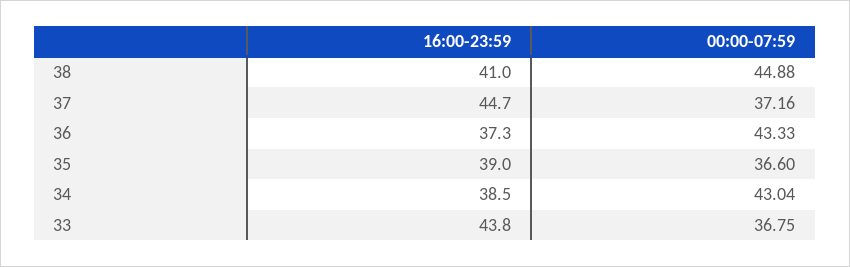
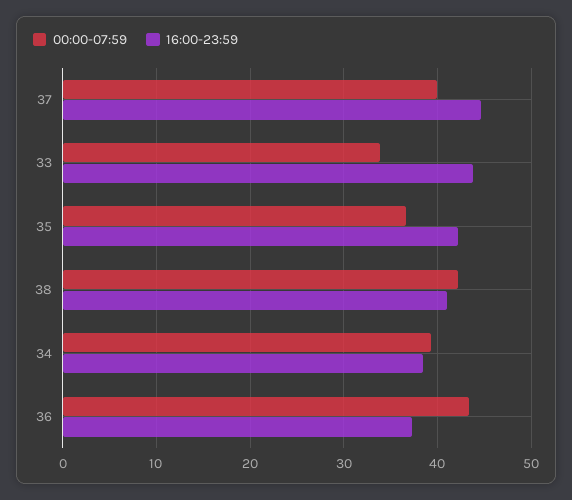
  {
    "16:00-23:59": {
      "38": 41,
      "37": 44.7,
      "36": 37.3,
-     "35": 39,
+     "35": 42,
      "34": 38.5,
      "33": 43.8
    },
    "00:00-07:59": {
-     "38": 44.88,
+     "38": 42,
-     "37": 37.16,
+     "37": 40,
      "36": 43.33,
      "35": 36.6,
-     "34": 43.04,
+     "34": 39,
-     "33": 36.75
+     "33": 34
    }
  }

